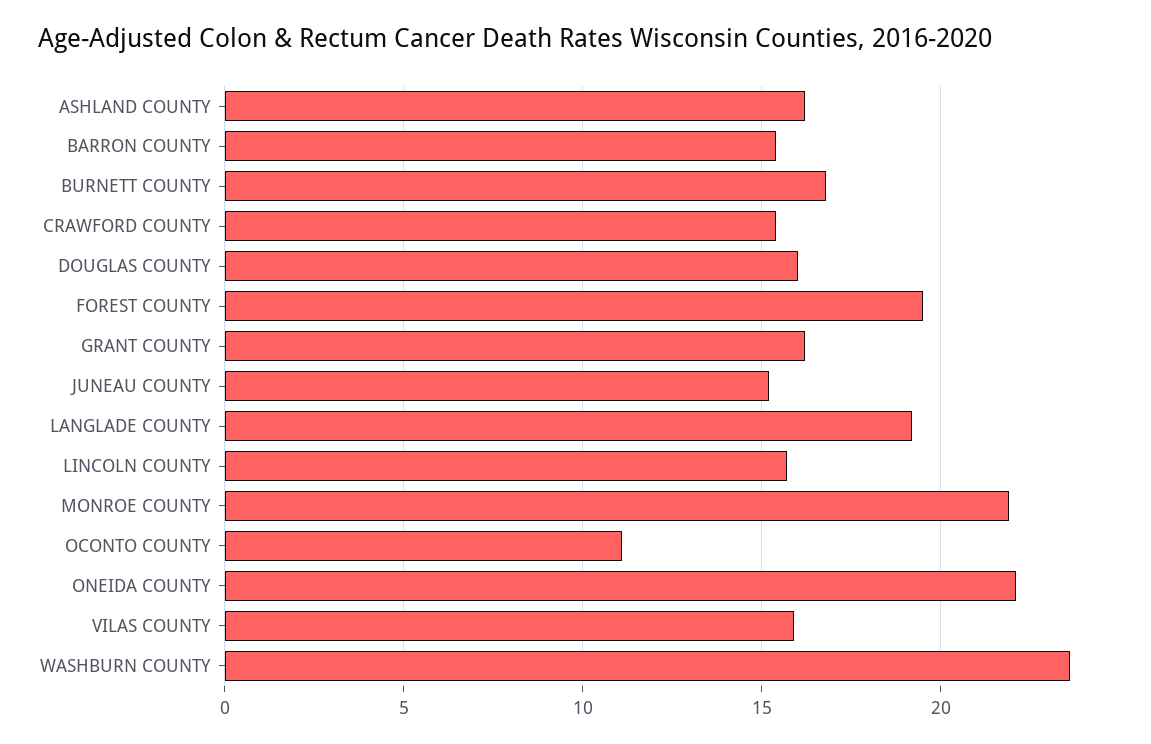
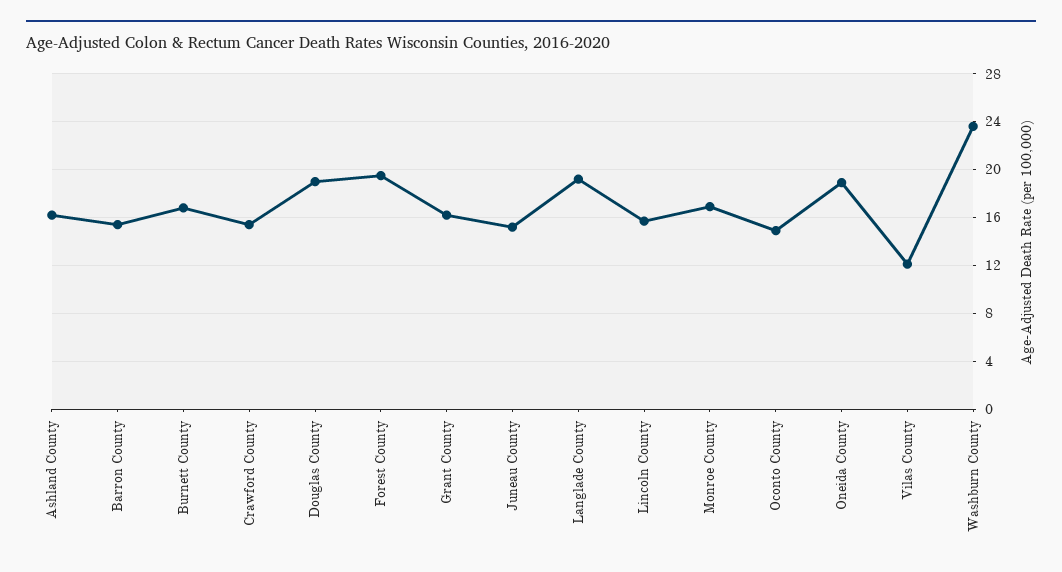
  {
    "ASHLAND COUNTY": 16,
    "BARRON COUNTY": 15.5,
    "BURNETT COUNTY": 17,
    "CRAWFORD COUNTY": 15.5,
-   "DOUGLAS COUNTY": 16,
+   "DOUGLAS COUNTY": 19,
    "FOREST COUNTY": 19.5,
    "GRANT COUNTY": 16,
    "JUNEAU COUNTY": 15,
    "LANGLADE COUNTY": 19,
    "LINCOLN COUNTY": 15.5,
-   "MONROE COUNTY": 22,
+   "MONROE COUNTY": 17,
-   "OCONTO COUNTY": 11,
+   "OCONTO COUNTY": 15,
-   "ONEIDA COUNTY": 22,
+   "ONEIDA COUNTY": 19,
-   "VILAS COUNTY": 16,
+   "VILAS COUNTY": 12,
    "WASHBURN COUNTY": 23.5
  }

